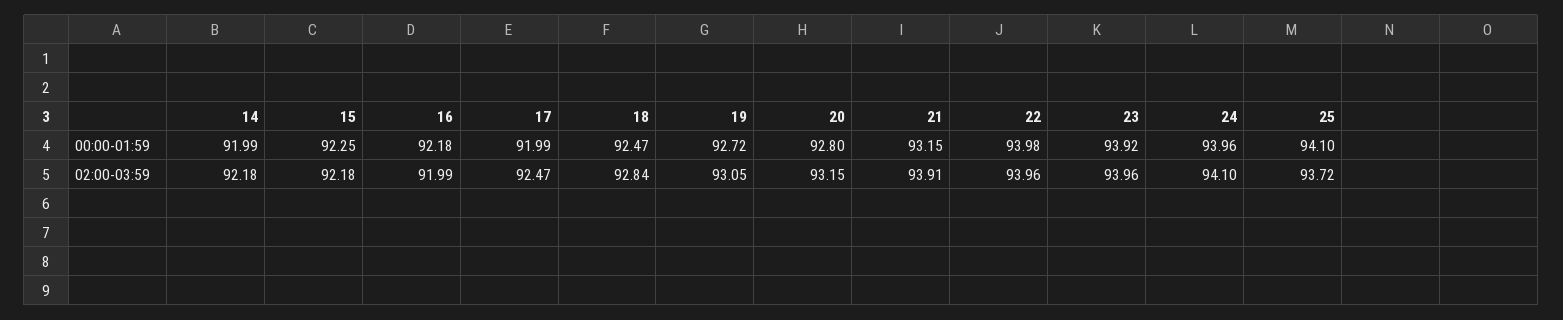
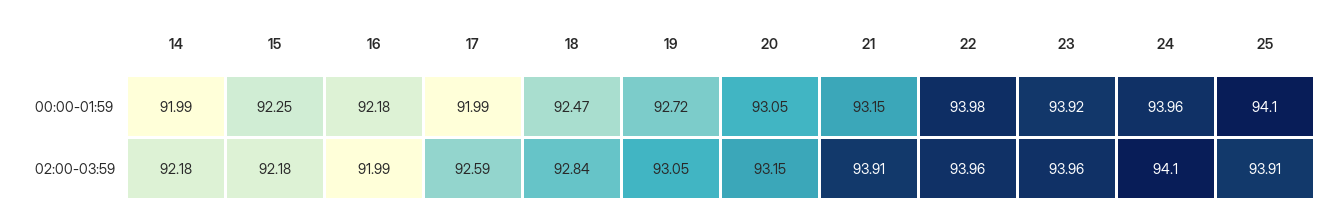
  {
    "14": {
      "00:00-01:59": 91.99,
      "02:00-03:59": 92.18
    },
    "15": {
      "00:00-01:59": 92.25,
      "02:00-03:59": 92.18
    },
    "16": {
      "00:00-01:59": 92.18,
      "02:00-03:59": 91.99
    },
    "17": {
      "00:00-01:59": 91.99,
-     "02:00-03:59": 92.47
+     "02:00-03:59": 92.59
    },
    "18": {
      "00:00-01:59": 92.47,
      "02:00-03:59": 92.84
    },
    "19": {
      "00:00-01:59": 92.72,
      "02:00-03:59": 93.05
    },
    "20": {
-     "00:00-01:59": 92.8,
+     "00:00-01:59": 93.05,
      "02:00-03:59": 93.15
    },
    "21": {
      "00:00-01:59": 93.15,
      "02:00-03:59": 93.91
    },
    "22": {
      "00:00-01:59": 93.98,
      "02:00-03:59": 93.96
    },
    "23": {
      "00:00-01:59": 93.92,
      "02:00-03:59": 93.96
    },
    "24": {
      "00:00-01:59": 93.96,
      "02:00-03:59": 94.1
    },
    "25": {
      "00:00-01:59": 94.1,
-     "02:00-03:59": 93.72
+     "02:00-03:59": 93.91
    }
  }

